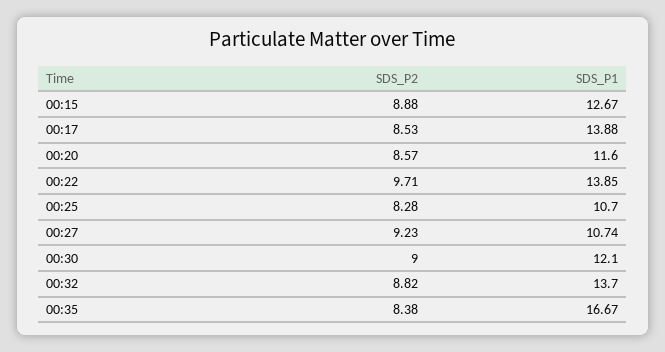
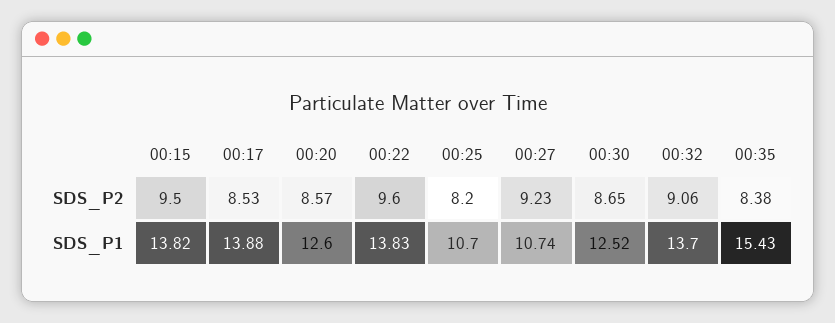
  {
    "SDS_P2": {
-     "00:15": 8.88,
+     "00:15": 9.5,
      "00:17": 8.53,
      "00:20": 8.57,
-     "00:22": 9.71,
+     "00:22": 9.6,
-     "00:25": 8.28,
+     "00:25": 8.2,
      "00:27": 9.23,
-     "00:30": 9,
+     "00:30": 8.65,
-     "00:32": 8.82,
+     "00:32": 9.06,
      "00:35": 8.38
    },
    "SDS_P1": {
-     "00:15": 12.67,
+     "00:15": 13.82,
      "00:17": 13.88,
-     "00:20": 11.6,
+     "00:20": 12.6,
-     "00:22": 13.85,
+     "00:22": 13.83,
      "00:25": 10.7,
      "00:27": 10.74,
-     "00:30": 12.1,
+     "00:30": 12.52,
      "00:32": 13.7,
-     "00:35": 16.67
+     "00:35": 15.43
    }
  }

